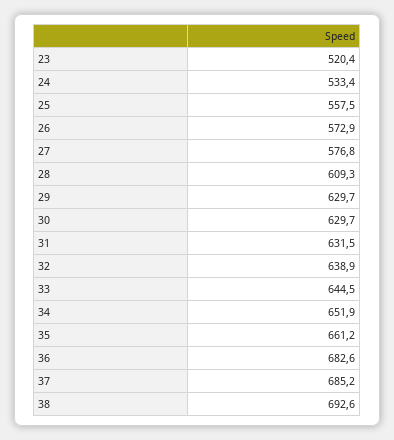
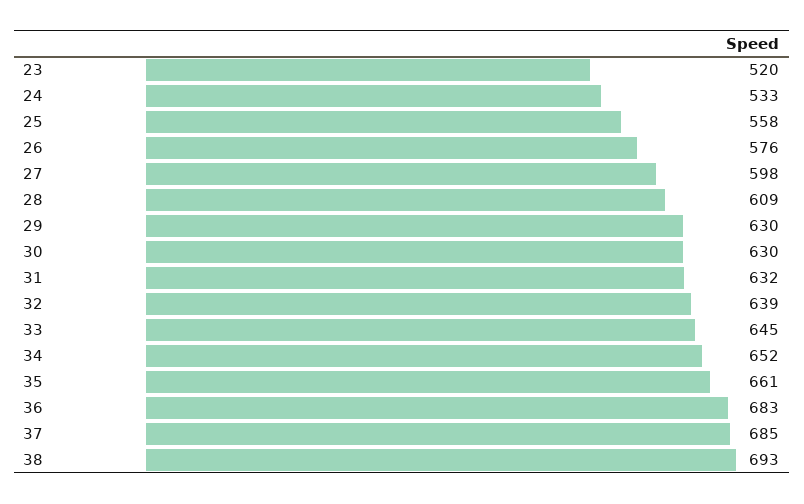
  {
    "23": 520.4,
    "24": 533.4,
    "25": 557.5,
-   "26": 572.9,
+   "26": 576,
-   "27": 576.8,
+   "27": 598,
    "28": 609.3,
    "29": 629.7,
    "30": 629.7,
    "31": 631.5,
    "32": 638.9,
    "33": 644.5,
    "34": 651.9,
    "35": 661.2,
    "36": 682.6,
    "37": 685.2,
    "38": 692.6
  }

